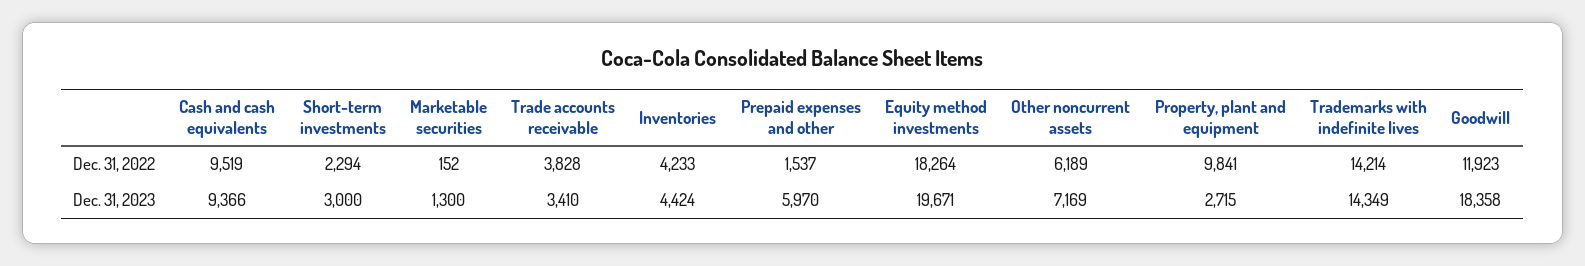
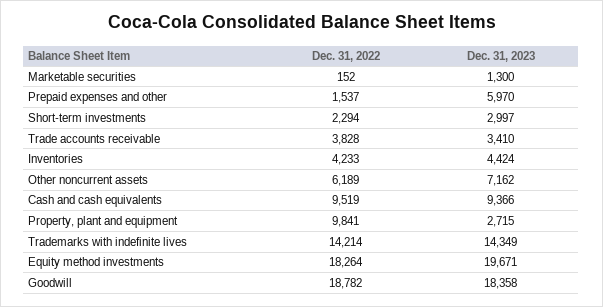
  {
    "Cash and cash equivalents": {
      "Dec. 31, 2022": 9519,
      "Dec. 31, 2023": 9366
    },
    "Short-term investments": {
      "Dec. 31, 2022": 2294,
-     "Dec. 31, 2023": 3000
+     "Dec. 31, 2023": 2997
    },
    "Marketable securities": {
      "Dec. 31, 2022": 152,
      "Dec. 31, 2023": 1300
    },
    "Trade accounts receivable": {
      "Dec. 31, 2022": 3828,
      "Dec. 31, 2023": 3410
    },
    "Inventories": {
      "Dec. 31, 2022": 4233,
      "Dec. 31, 2023": 4424
    },
    "Prepaid expenses and other": {
      "Dec. 31, 2022": 1537,
      "Dec. 31, 2023": 5970
    },
    "Equity method investments": {
      "Dec. 31, 2022": 18264,
      "Dec. 31, 2023": 19671
    },
    "Other noncurrent assets": {
      "Dec. 31, 2022": 6189,
-     "Dec. 31, 2023": 7169
+     "Dec. 31, 2023": 7162
    },
    "Property, plant and equipment": {
      "Dec. 31, 2022": 9841,
      "Dec. 31, 2023": 2715
    },
    "Trademarks with indefinite lives": {
      "Dec. 31, 2022": 14214,
      "Dec. 31, 2023": 14349
    },
    "Goodwill": {
-     "Dec. 31, 2022": 11923,
+     "Dec. 31, 2022": 18782,
      "Dec. 31, 2023": 18358
    }
  }

